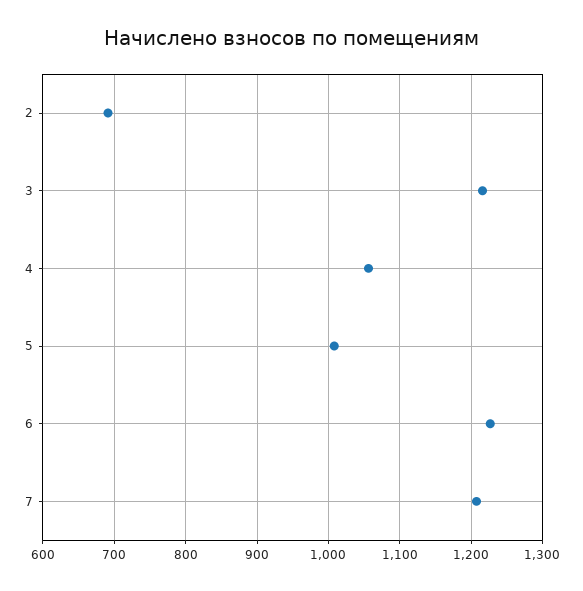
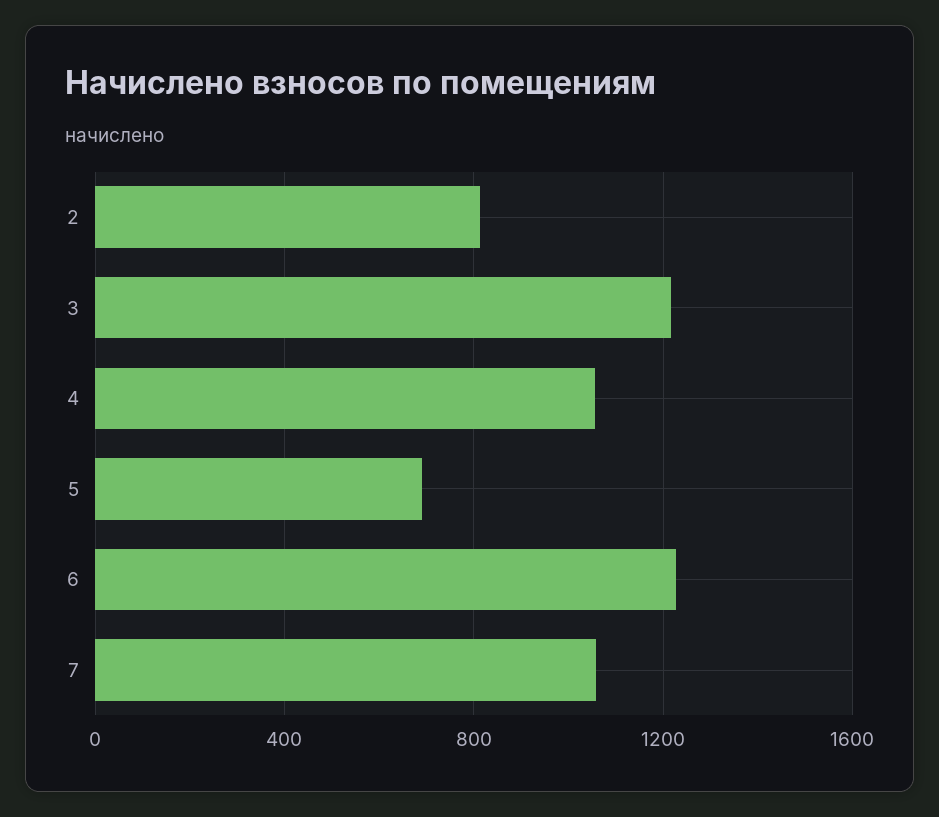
  {
-   "2": 690,
+   "2": 800,
    "3": 1220,
    "4": 1060,
-   "5": 1010,
+   "5": 700,
    "6": 1230,
-   "7": 1210
+   "7": 1050
  }

